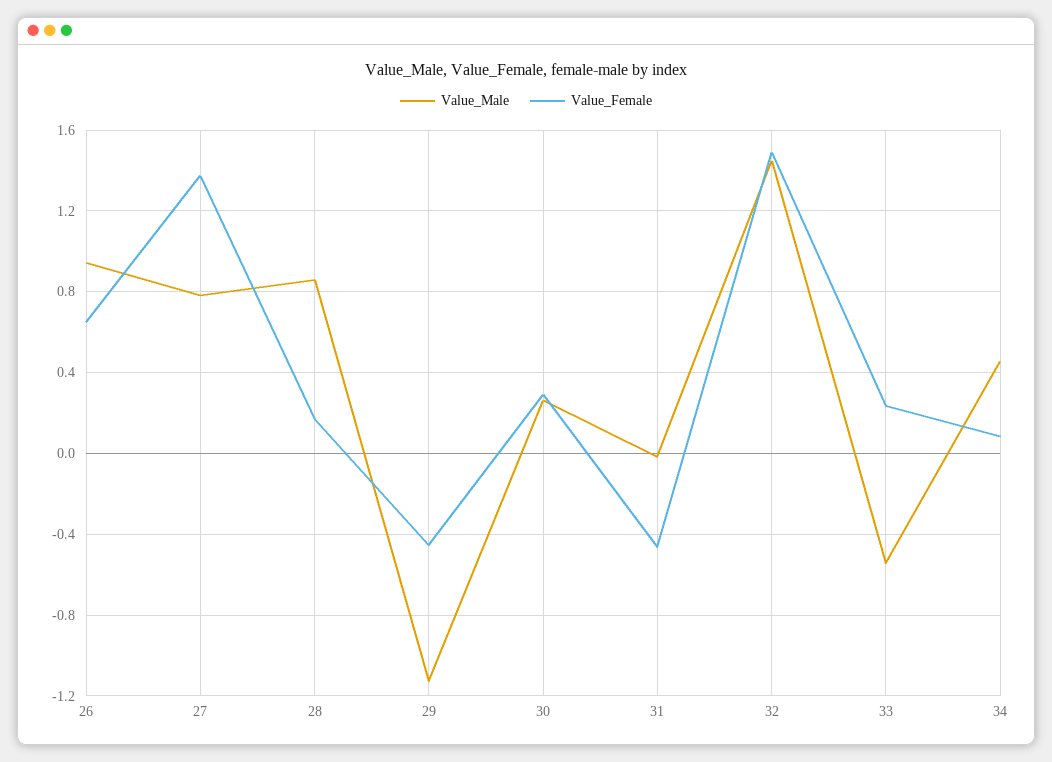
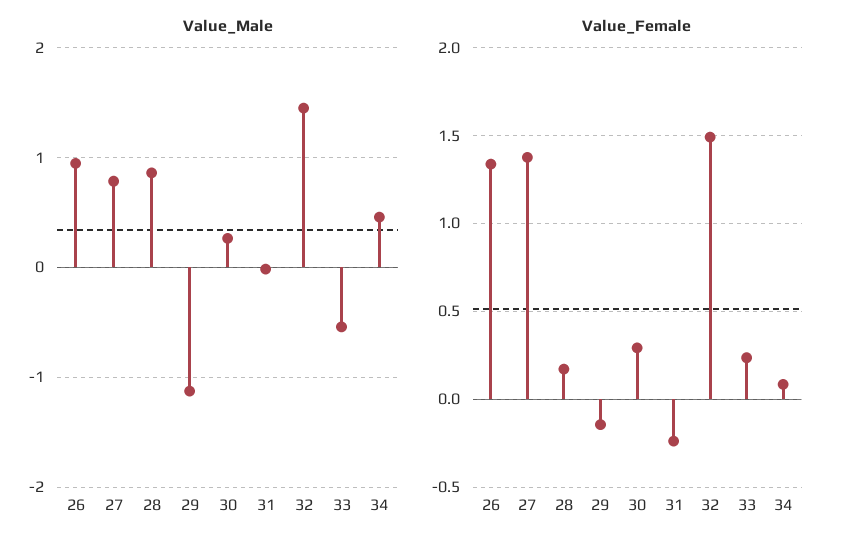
  {
    "Value_Male": {
      "26": 0.95,
      "27": 0.8,
      "28": 0.85,
      "29": -1.15,
      "30": 0.25,
      "31": 0,
      "32": 1.45,
      "33": -0.55,
      "34": 0.45
    },
    "Value_Female": {
-     "26": 0.65,
+     "26": 1.35,
      "27": 1.4,
      "28": 0.15,
-     "29": -0.45,
+     "29": -0.15,
      "30": 0.3,
-     "31": -0.45,
+     "31": -0.25,
      "32": 1.5,
      "33": 0.25,
      "34": 0.1
    }
  }

